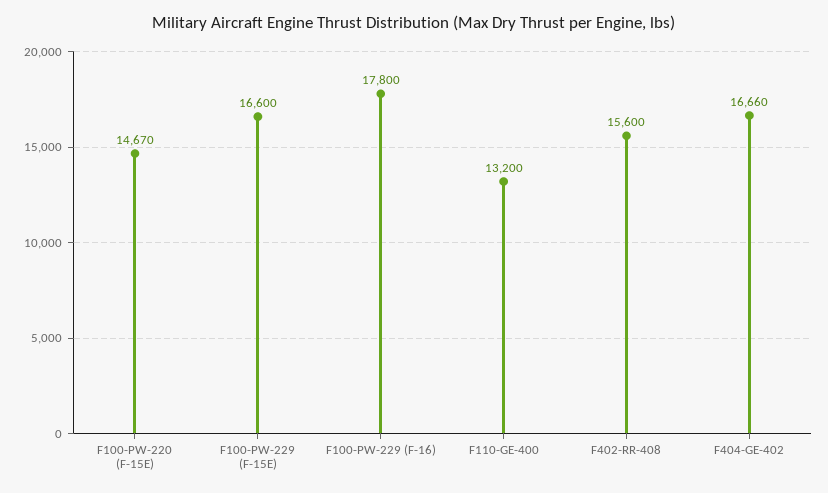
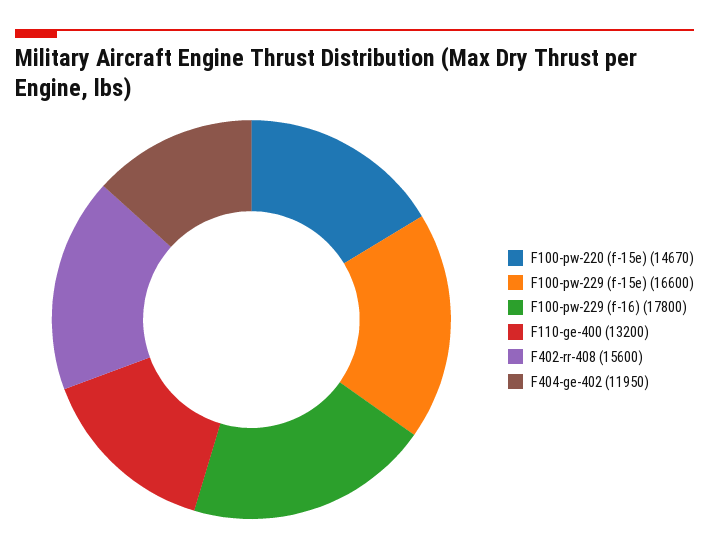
  {
    "F100-PW-220 (F-15E)": 14670,
    "F100-PW-229 (F-15E)": 16600,
    "F100-PW-229 (F-16)": 17800,
    "F110-GE-400": 13200,
    "F402-RR-408": 15600,
-   "F404-GE-402": 16660
+   "F404-GE-402": 11950
  }

